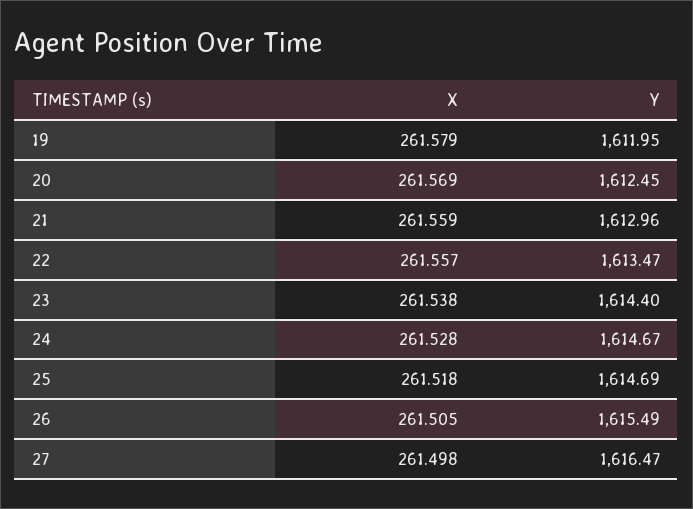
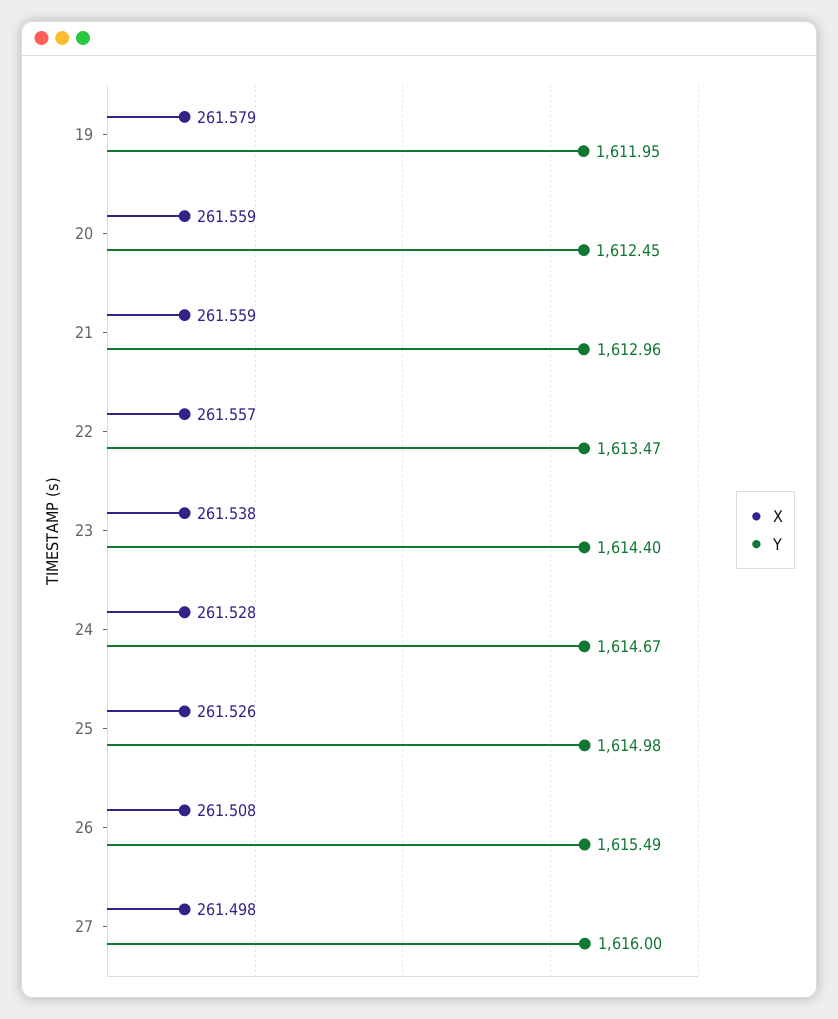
  {
    "X": {
      "19": 261.579,
-     "20": 261.569,
+     "20": 261.559,
      "21": 261.559,
      "22": 261.557,
      "23": 261.538,
      "24": 261.528,
-     "25": 261.518,
+     "25": 261.526,
-     "26": 261.505,
+     "26": 261.508,
      "27": 261.498
    },
    "Y": {
      "19": 1611.95,
      "20": 1612.45,
      "21": 1612.96,
      "22": 1613.47,
      "23": 1614.4,
      "24": 1614.67,
-     "25": 1614.69,
+     "25": 1614.98,
      "26": 1615.49,
-     "27": 1616.47
+     "27": 1616
    }
  }

